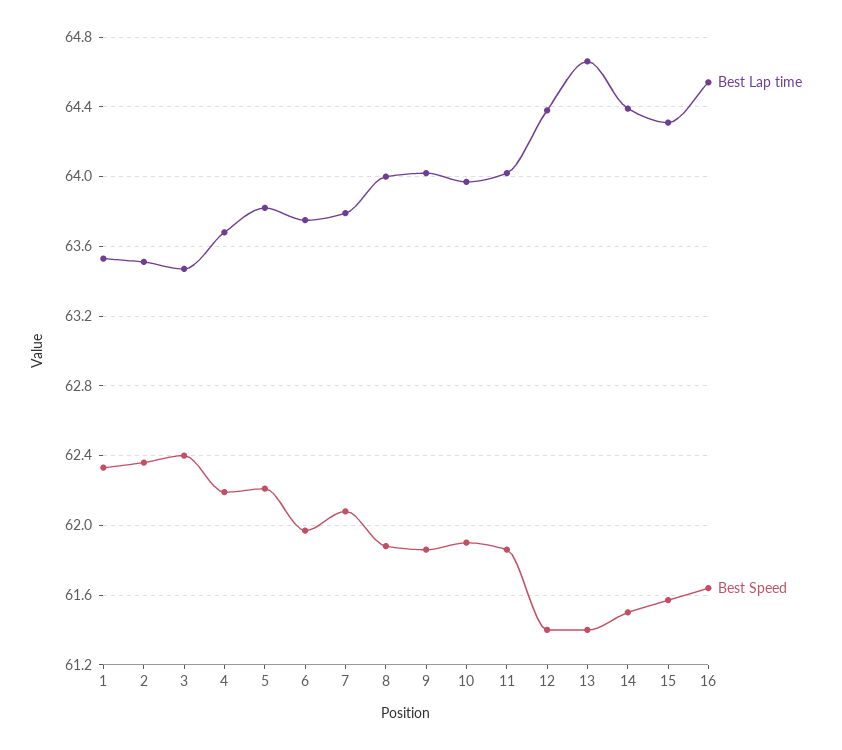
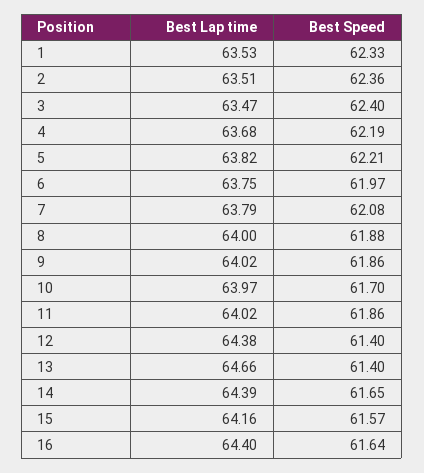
  {
    "Best Lap time": {
      "1": 63.53,
      "2": 63.51,
      "3": 63.47,
      "4": 63.68,
      "5": 63.82,
      "6": 63.75,
      "7": 63.79,
      "8": 64,
      "9": 64.02,
      "10": 63.97,
      "11": 64.02,
      "12": 64.38,
      "13": 64.66,
      "14": 64.39,
-     "15": 64.3,
+     "15": 64.16,
-     "16": 64.55
+     "16": 64.4
    },
    "Best Speed": {
      "1": 62.33,
      "2": 62.36,
      "3": 62.4,
      "4": 62.19,
      "5": 62.21,
      "6": 61.97,
      "7": 62.08,
      "8": 61.88,
      "9": 61.86,
-     "10": 61.9,
+     "10": 61.7,
      "11": 61.86,
      "12": 61.4,
      "13": 61.4,
-     "14": 61.5,
+     "14": 61.65,
      "15": 61.57,
      "16": 61.64
    }
  }

